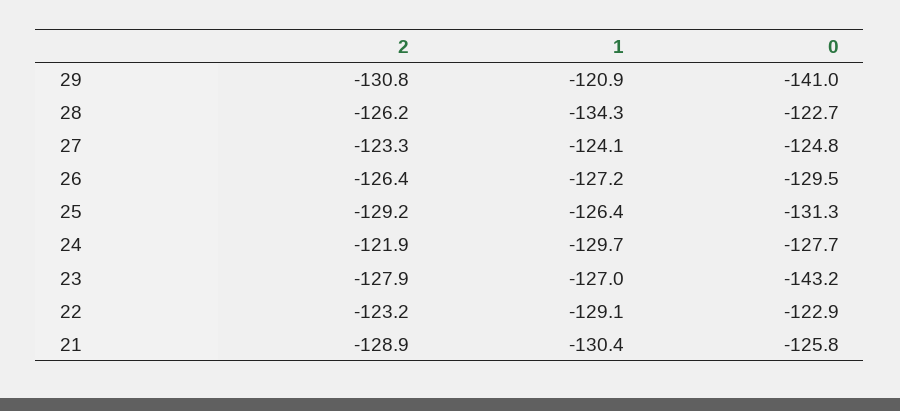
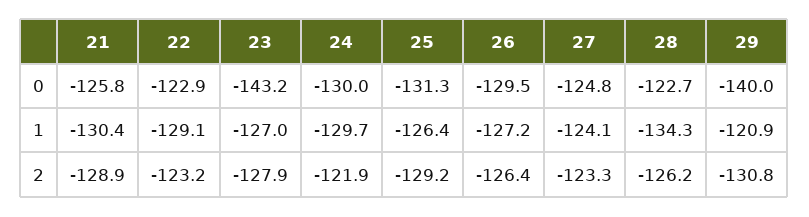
  {
    "2": {
      "29": -130.8,
      "28": -126.2,
      "27": -123.3,
      "26": -126.4,
      "25": -129.2,
      "24": -121.9,
      "23": -127.9,
      "22": -123.2,
      "21": -128.9
    },
    "1": {
      "29": -120.9,
      "28": -134.3,
      "27": -124.1,
      "26": -127.2,
      "25": -126.4,
      "24": -129.7,
      "23": -127,
      "22": -129.1,
      "21": -130.4
    },
    "0": {
-     "29": -141,
+     "29": -140,
      "28": -122.7,
      "27": -124.8,
      "26": -129.5,
      "25": -131.3,
-     "24": -127.7,
+     "24": -130,
      "23": -143.2,
      "22": -122.9,
      "21": -125.8
    }
  }

